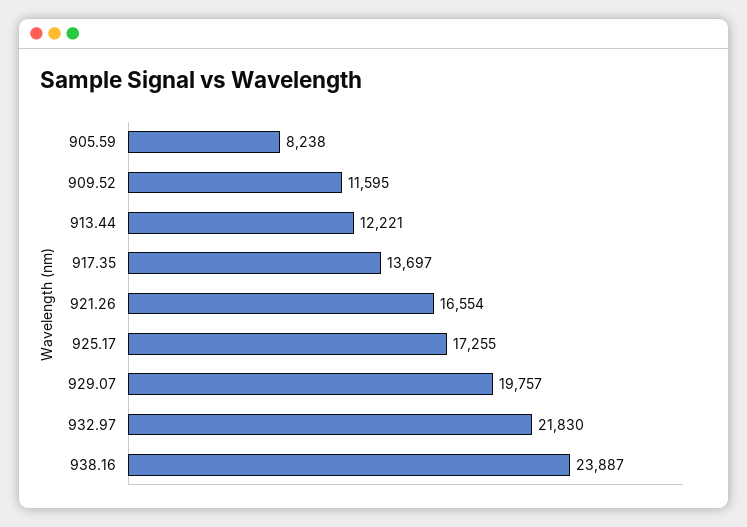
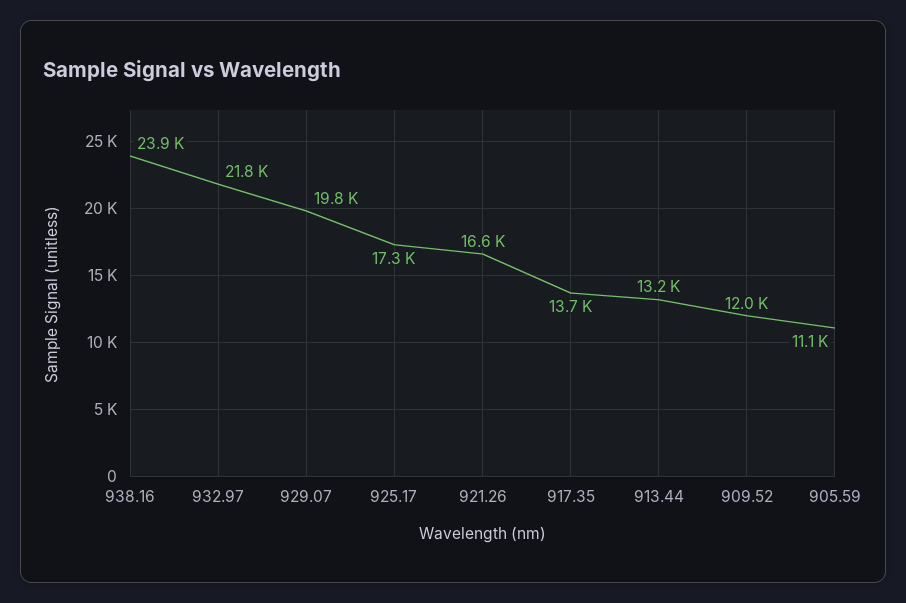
  {
-   "905.59": 8238,
+   "905.59": 11100,
-   "909.52": 11595,
+   "909.52": 12000,
-   "913.44": 12221,
+   "913.44": 13200,
    "917.35": 13697,
    "921.26": 16554,
    "925.17": 17255,
    "929.07": 19757,
    "932.97": 21830,
    "938.16": 23887
  }

